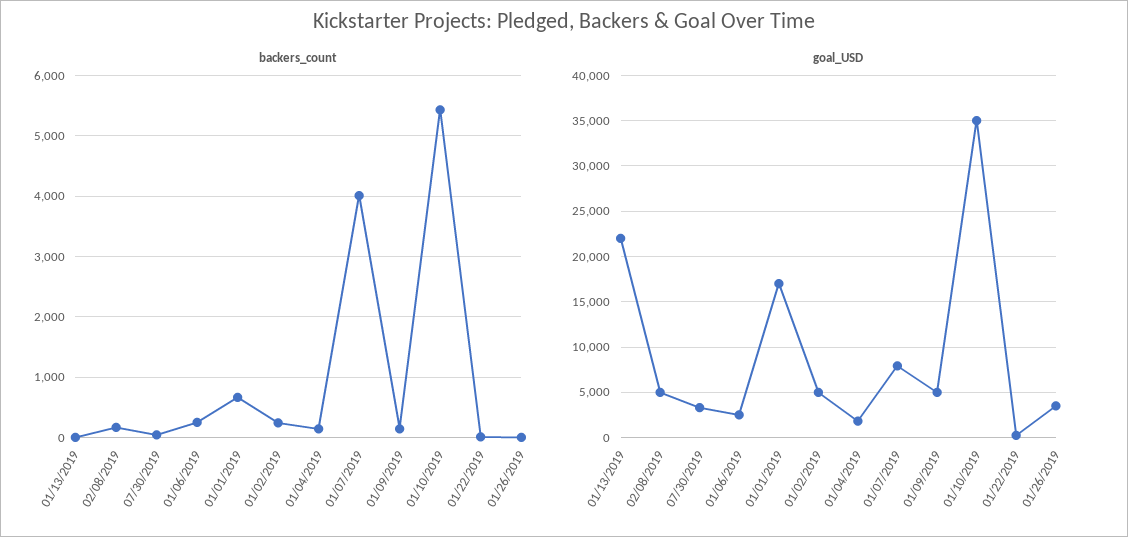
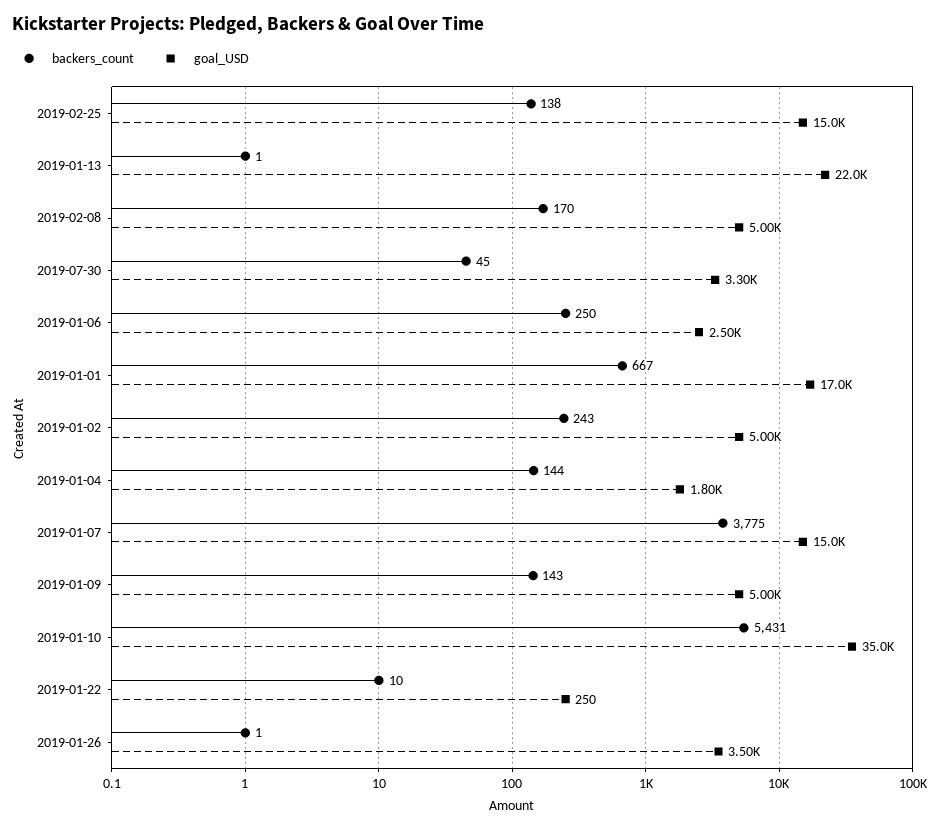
  {
    "backers_count": {
      "01/13/2019": 1,
      "02/08/2019": 170,
      "07/30/2019": 45,
      "01/06/2019": 250,
      "01/01/2019": 667,
      "01/02/2019": 243,
      "01/04/2019": 144,
-     "01/07/2019": 4000,
+     "01/07/2019": 3775,
      "01/09/2019": 143,
      "01/10/2019": 5431,
      "01/22/2019": 10,
-     "01/26/2019": 1
+     "01/26/2019": 1,
+     "2019-02-25": 138
    },
    "goal_USD": {
      "01/13/2019": 22000,
      "02/08/2019": 5000,
      "07/30/2019": 3300,
      "01/06/2019": 2500,
      "01/01/2019": 17000,
      "01/02/2019": 5000,
      "01/04/2019": 1800,
-     "01/07/2019": 8000,
+     "01/07/2019": 15000,
      "01/09/2019": 5000,
      "01/10/2019": 35000,
      "01/22/2019": 250,
-     "01/26/2019": 3500
+     "01/26/2019": 3500,
+     "2019-02-25": 15000
    }
  }

